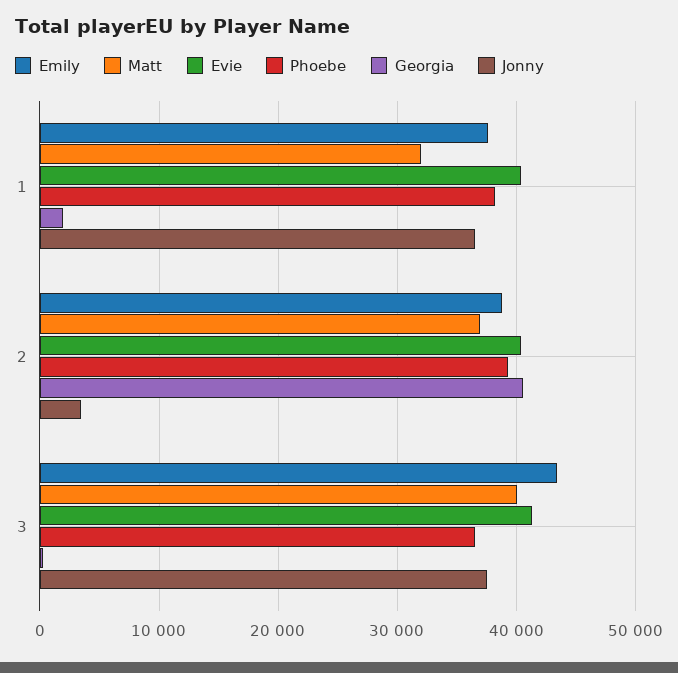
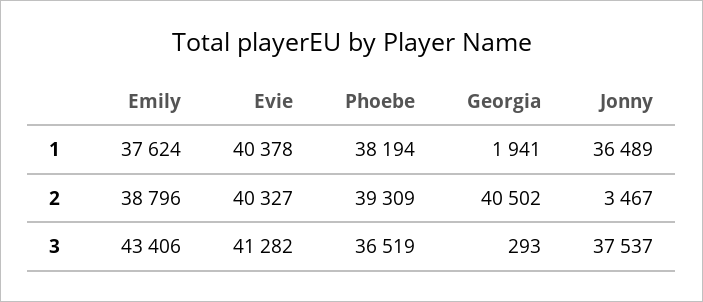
  {
    "Emily": {
      "1": 37624,
      "2": 38796,
      "3": 43406
    },
-   "Matt": {
-     "1": 32000,
-     "2": 37000,
-     "3": 40000
-   },
    "Evie": {
      "1": 40378,
      "2": 40327,
      "3": 41282
    },
    "Phoebe": {
      "1": 38194,
      "2": 39309,
      "3": 36519
    },
    "Georgia": {
      "1": 1941,
      "2": 40502,
      "3": 293
    },
    "Jonny": {
      "1": 36489,
      "2": 3467,
      "3": 37537
    }
  }

